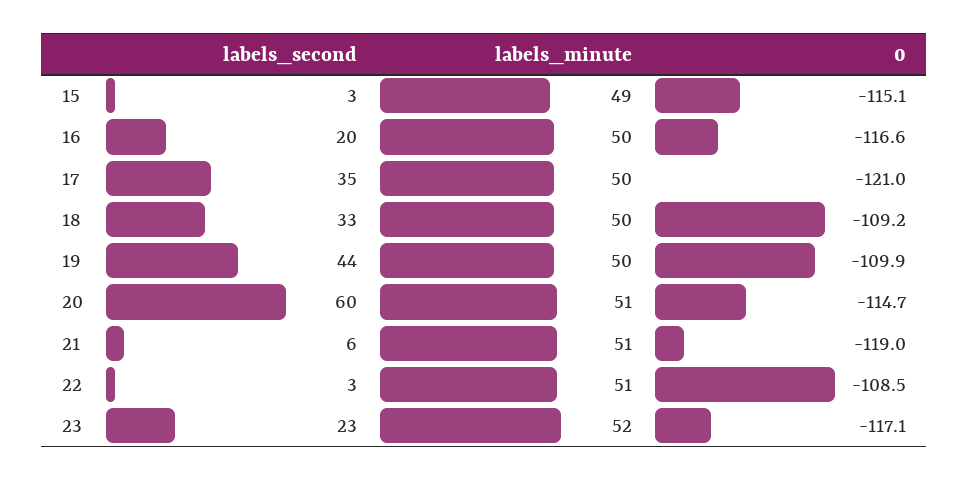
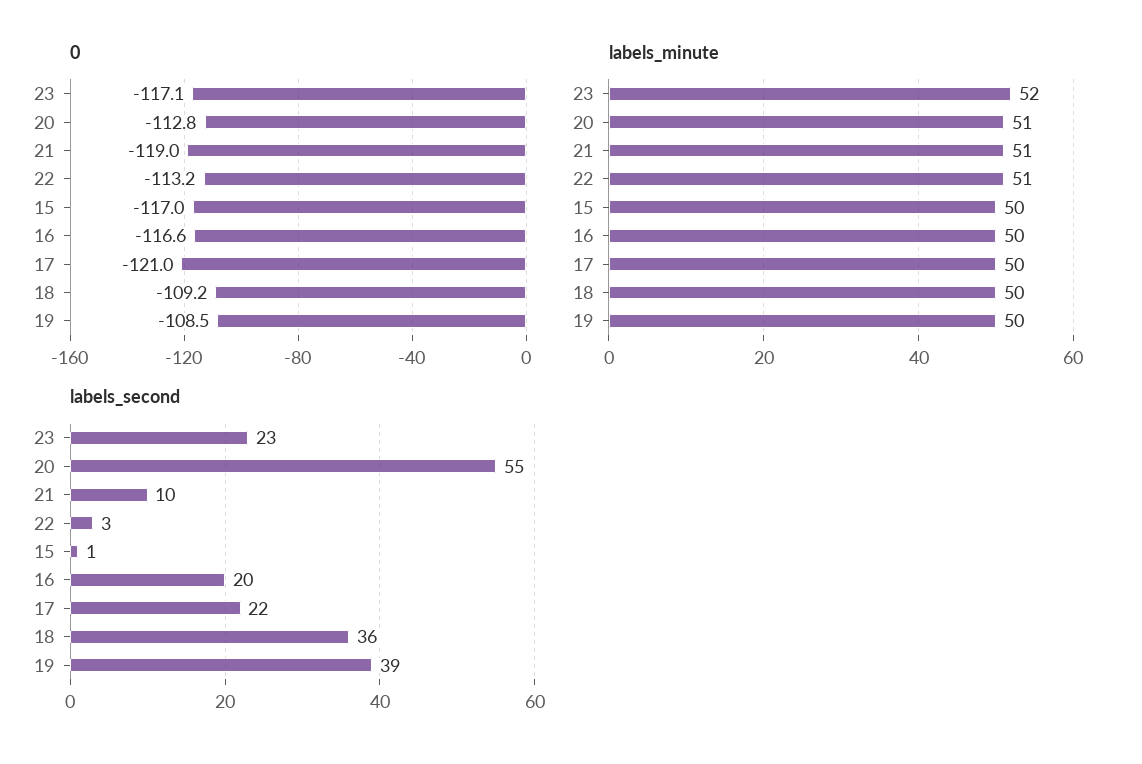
  {
    "labels_second": {
-     "15": 3,
+     "15": 1,
      "16": 20,
-     "17": 35,
+     "17": 22,
-     "18": 33,
+     "18": 36,
-     "19": 44,
+     "19": 39,
-     "20": 60,
+     "20": 55,
-     "21": 6,
+     "21": 10,
      "22": 3,
      "23": 23
    },
    "labels_minute": {
-     "15": 49,
+     "15": 50,
      "16": 50,
      "17": 50,
      "18": 50,
      "19": 50,
      "20": 51,
      "21": 51,
      "22": 51,
      "23": 52
    },
    "0": {
-     "15": -115.1,
+     "15": -117,
      "16": -116.6,
      "17": -121,
      "18": -109.2,
-     "19": -109.9,
+     "19": -108.5,
-     "20": -114.7,
+     "20": -112.8,
      "21": -119,
-     "22": -108.5,
+     "22": -113.2,
      "23": -117.1
    }
  }

